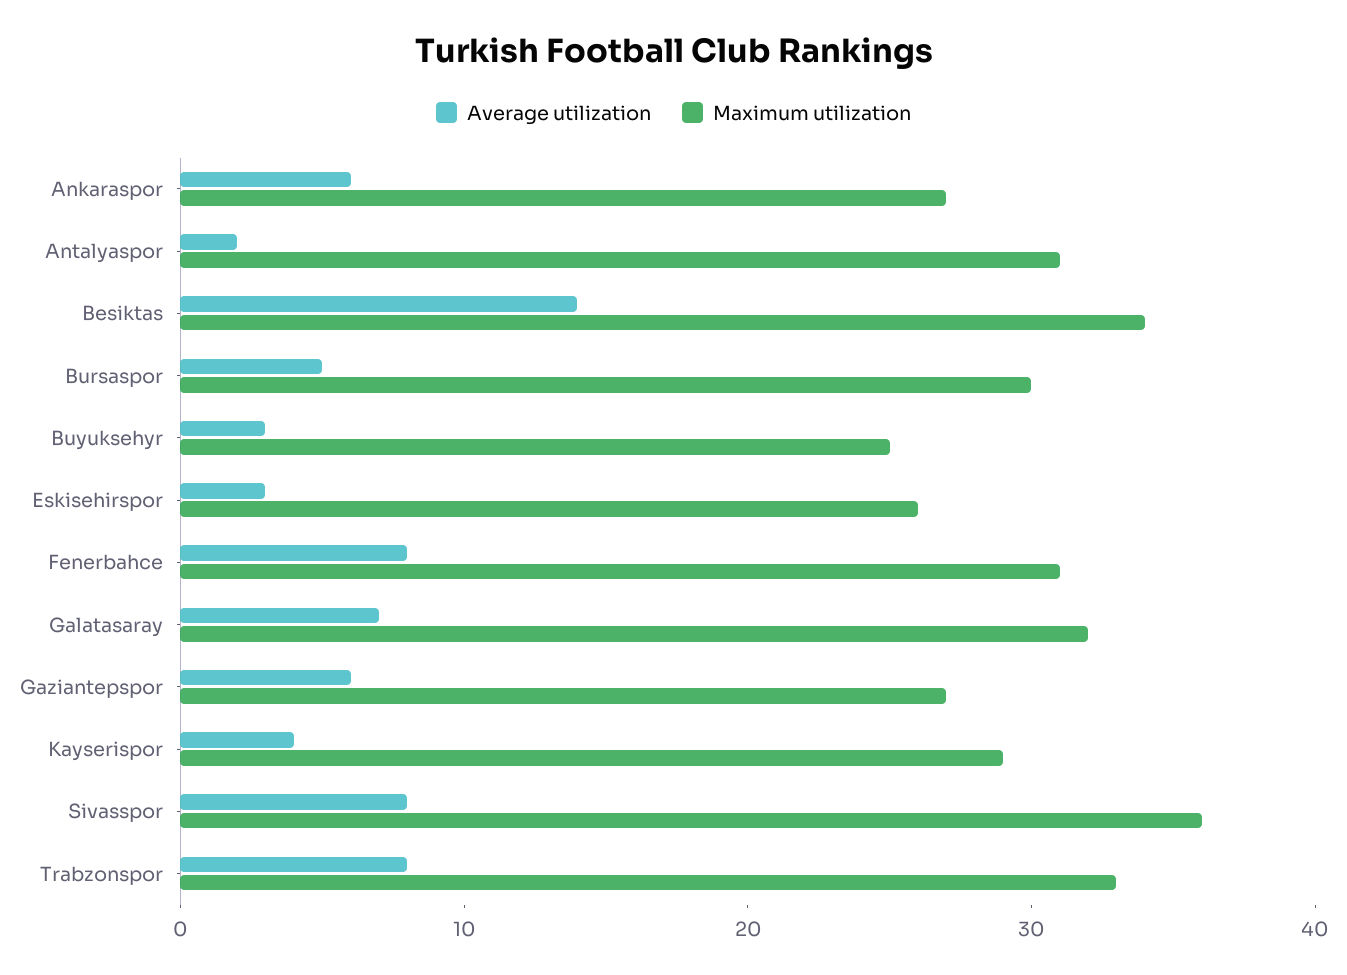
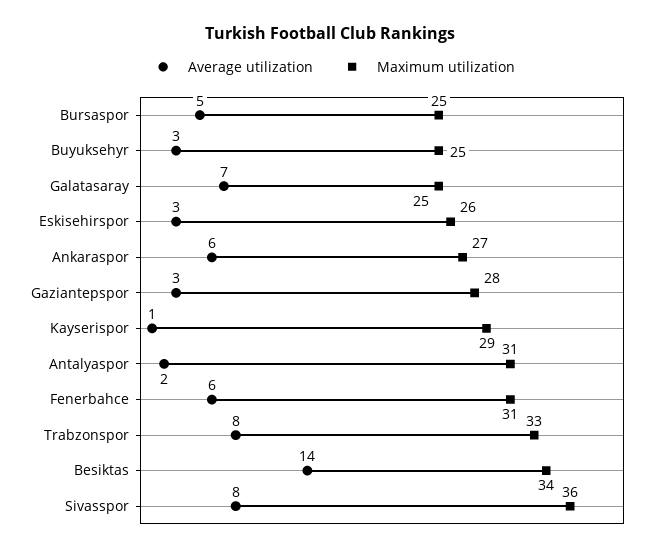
  {
    "Average utilization": {
      "Ankaraspor": 6,
      "Antalyaspor": 2,
      "Besiktas": 14,
      "Bursaspor": 5,
      "Buyuksehyr": 3,
      "Eskisehirspor": 3,
-     "Fenerbahce": 8,
+     "Fenerbahce": 6,
      "Galatasaray": 7,
-     "Gaziantepspor": 6,
+     "Gaziantepspor": 3,
-     "Kayserispor": 4,
+     "Kayserispor": 1,
      "Sivasspor": 8,
      "Trabzonspor": 8
    },
    "Maximum utilization": {
      "Ankaraspor": 27,
      "Antalyaspor": 31,
      "Besiktas": 34,
-     "Bursaspor": 30,
+     "Bursaspor": 25,
      "Buyuksehyr": 25,
      "Eskisehirspor": 26,
      "Fenerbahce": 31,
-     "Galatasaray": 32,
+     "Galatasaray": 25,
-     "Gaziantepspor": 27,
+     "Gaziantepspor": 28,
      "Kayserispor": 29,
      "Sivasspor": 36,
      "Trabzonspor": 33
    }
  }

